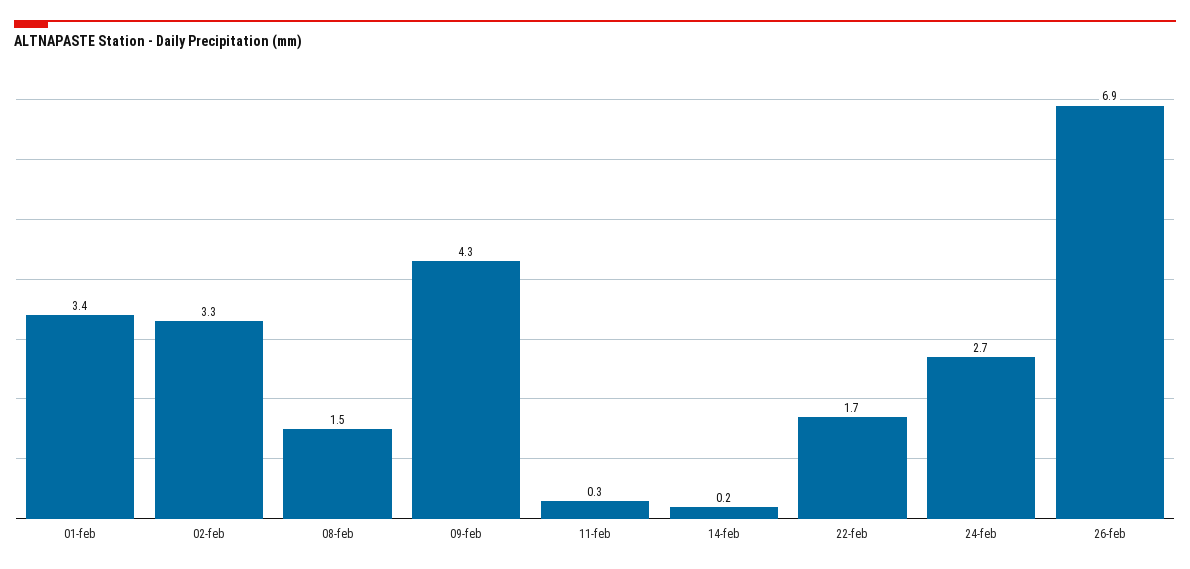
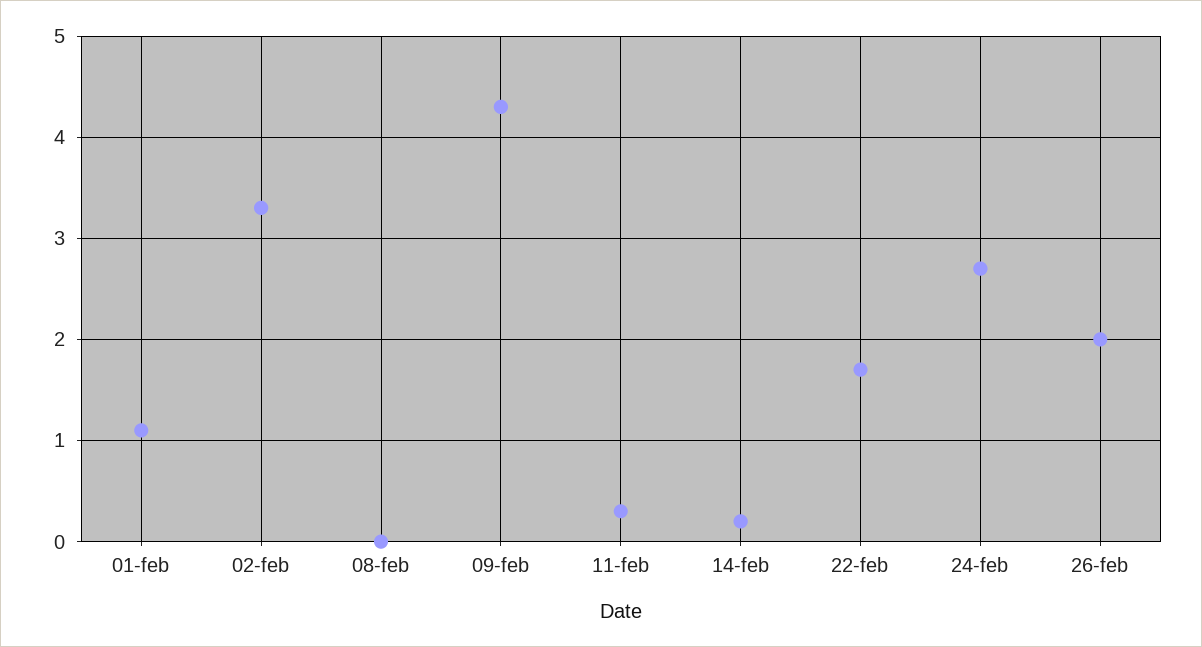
  {
-   "01-feb": 3.4,
+   "01-feb": 1.1,
    "02-feb": 3.3,
-   "08-feb": 1.5,
+   "08-feb": 0,
    "09-feb": 4.3,
    "11-feb": 0.3,
    "14-feb": 0.2,
    "22-feb": 1.7,
    "24-feb": 2.7,
-   "26-feb": 6.9
+   "26-feb": 2
  }

